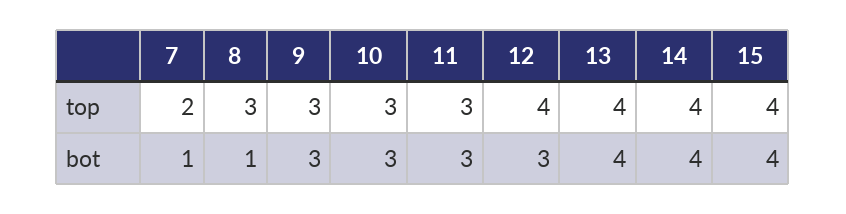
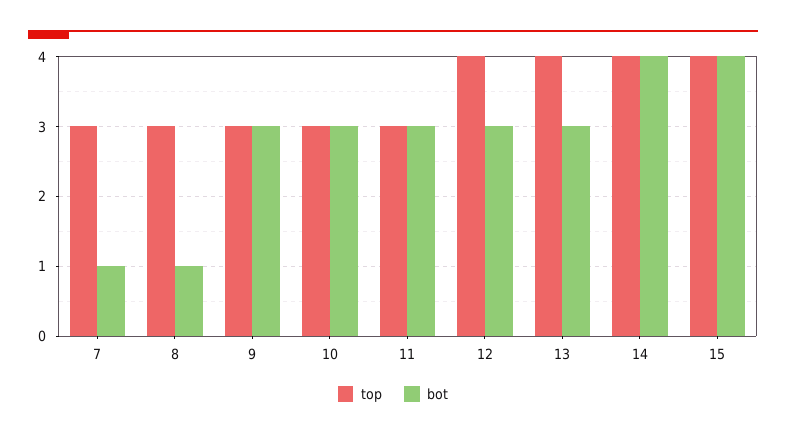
  {
    "top": {
-     "7": 2,
+     "7": 3,
      "8": 3,
      "9": 3,
      "10": 3,
      "11": 3,
      "12": 4,
      "13": 4,
      "14": 4,
      "15": 4
    },
    "bot": {
      "7": 1,
      "8": 1,
      "9": 3,
      "10": 3,
      "11": 3,
      "12": 3,
-     "13": 4,
+     "13": 3,
      "14": 4,
      "15": 4
    }
  }

